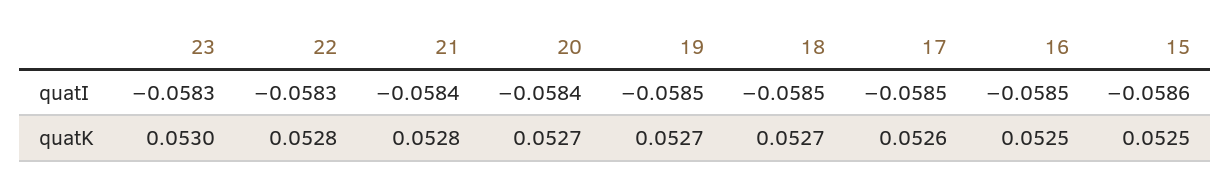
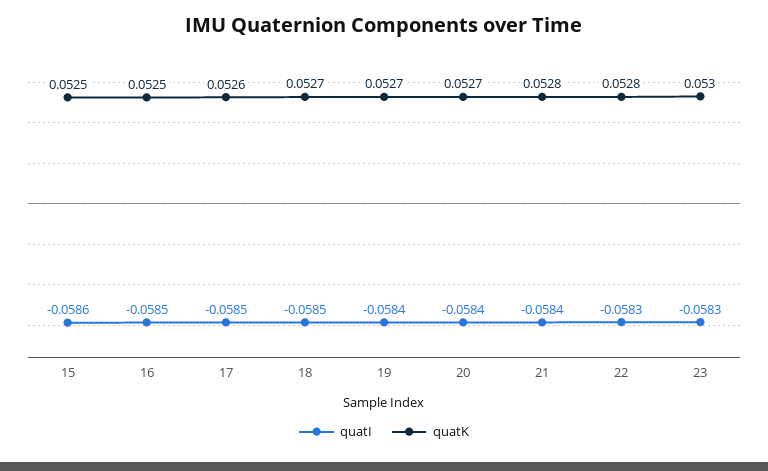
  {
    "quatI": {
      "23": -0.0583,
      "22": -0.0583,
      "21": -0.0584,
      "20": -0.0584,
-     "19": -0.0585,
+     "19": -0.0584,
      "18": -0.0585,
      "17": -0.0585,
      "16": -0.0585,
      "15": -0.0586
    },
    "quatK": {
      "23": 0.053,
      "22": 0.0528,
      "21": 0.0528,
      "20": 0.0527,
      "19": 0.0527,
      "18": 0.0527,
      "17": 0.0526,
      "16": 0.0525,
      "15": 0.0525
    }
  }

